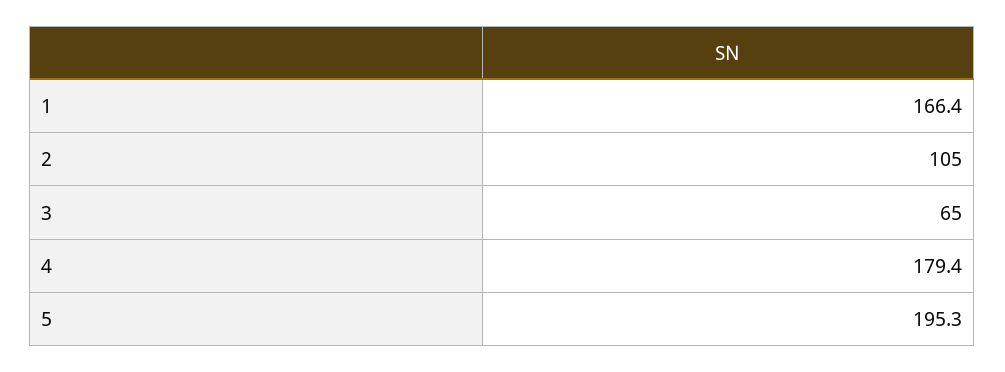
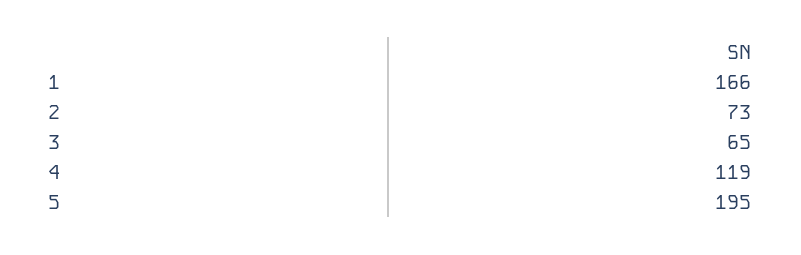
  {
    "1": 166.4,
-   "2": 105,
+   "2": 73,
    "3": 65,
-   "4": 179.4,
+   "4": 119,
    "5": 195.3
  }

